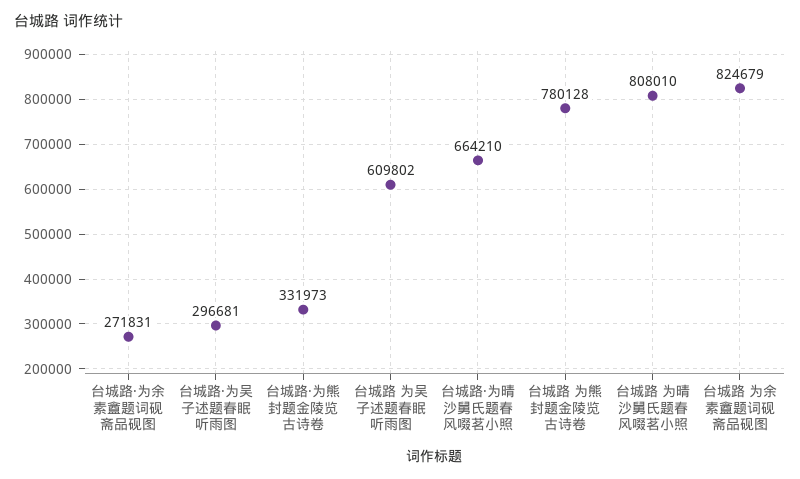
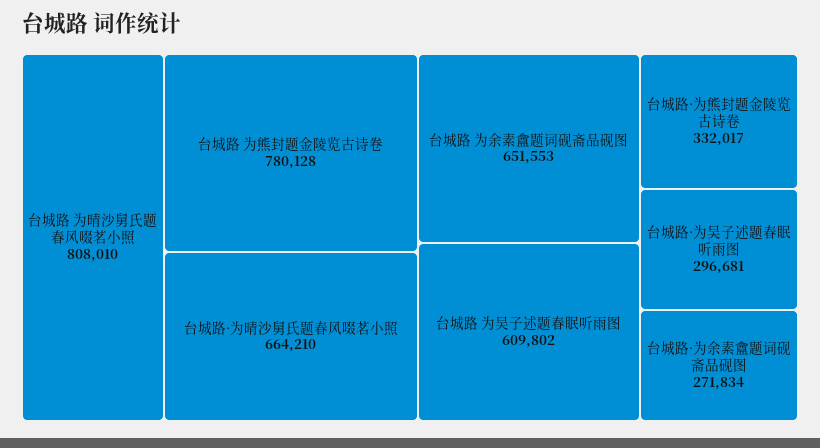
  {
-   "台城路·为余素盦题词砚斋品砚图": 271831,
+   "台城路·为余素盦题词砚斋品砚图": 271834,
    "台城路·为吴子述题春眠听雨图": 296681,
-   "台城路·为熊封题金陵览古诗卷": 331973,
+   "台城路·为熊封题金陵览古诗卷": 332017,
    "台城路 为吴子述题春眠听雨图": 609802,
    "台城路·为晴沙舅氏题春风啜茗小照": 664210,
    "台城路 为熊封题金陵览古诗卷": 780128,
    "台城路 为晴沙舅氏题春风啜茗小照": 808010,
-   "台城路 为余素盦题词砚斋品砚图": 824679
+   "台城路 为余素盦题词砚斋品砚图": 651553
  }

